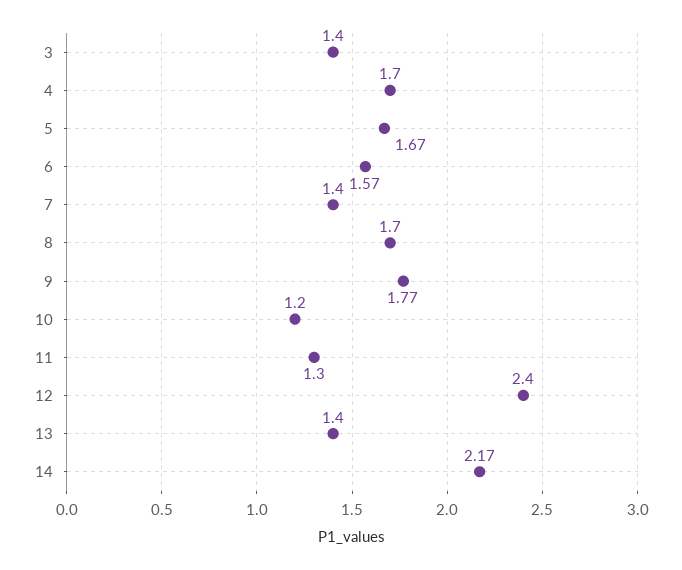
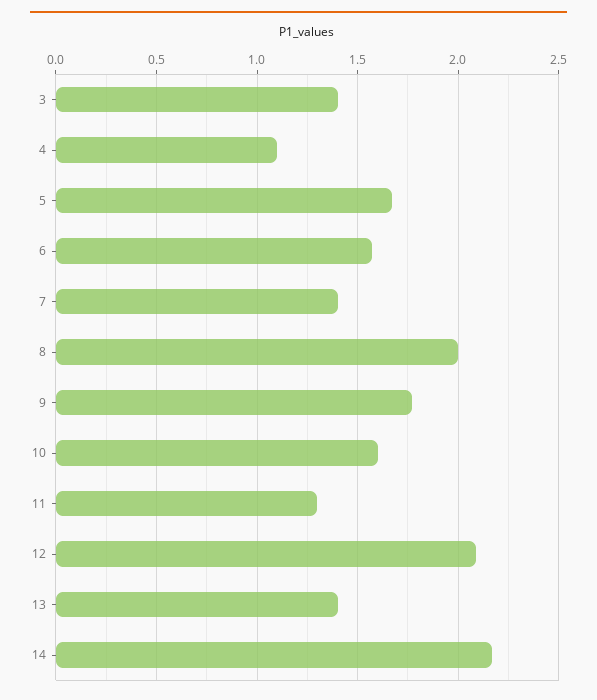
  {
    "3": 1.4,
-   "4": 1.7,
+   "4": 1.1,
    "5": 1.67,
    "6": 1.57,
    "7": 1.4,
-   "8": 1.7,
+   "8": 2,
    "9": 1.77,
-   "10": 1.2,
+   "10": 1.6,
    "11": 1.3,
-   "12": 2.4,
+   "12": 2.1,
    "13": 1.4,
    "14": 2.17
  }

